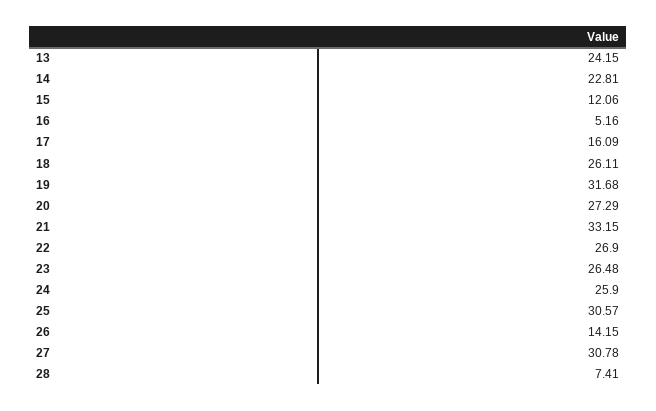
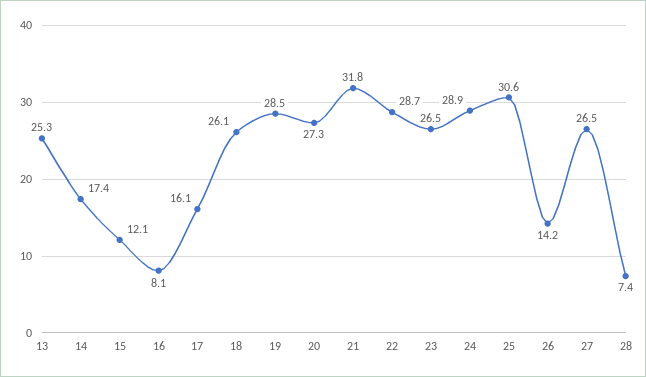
  {
-   "13": 24.15,
+   "13": 25.3,
-   "14": 22.81,
+   "14": 17.4,
    "15": 12.06,
-   "16": 5.16,
+   "16": 8.1,
    "17": 16.09,
    "18": 26.11,
-   "19": 31.68,
+   "19": 28.5,
    "20": 27.29,
-   "21": 33.15,
+   "21": 31.8,
-   "22": 26.9,
+   "22": 28.7,
    "23": 26.48,
-   "24": 25.9,
+   "24": 28.9,
    "25": 30.57,
    "26": 14.15,
-   "27": 30.78,
+   "27": 26.5,
    "28": 7.41
  }

